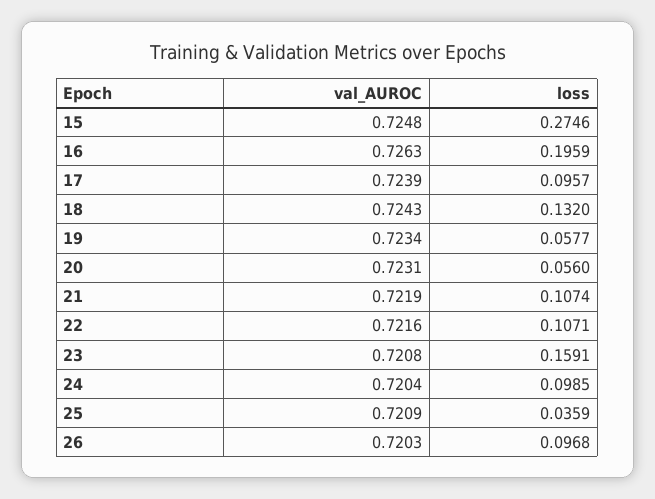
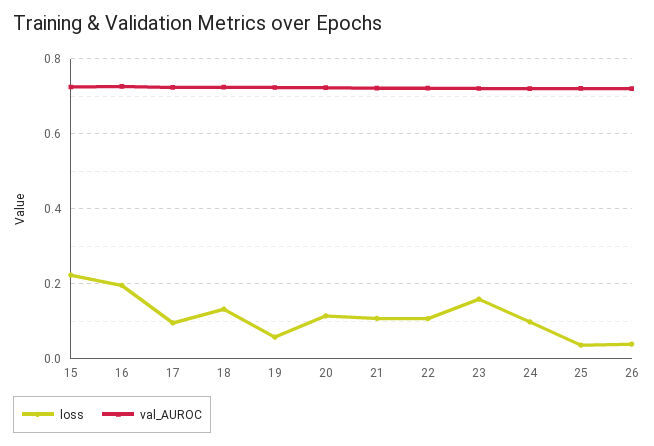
  {
    "val_AUROC": {
      "15": 0.7248,
      "16": 0.7263,
      "17": 0.7239,
      "18": 0.7243,
      "19": 0.7234,
      "20": 0.7231,
      "21": 0.7219,
      "22": 0.7216,
      "23": 0.7208,
      "24": 0.7204,
      "25": 0.7209,
      "26": 0.7203
    },
    "loss": {
-     "15": 0.2746,
+     "15": 0.22,
      "16": 0.1959,
      "17": 0.0957,
      "18": 0.132,
      "19": 0.0577,
-     "20": 0.056,
+     "20": 0.12,
      "21": 0.1074,
      "22": 0.1071,
      "23": 0.1591,
      "24": 0.0985,
      "25": 0.0359,
-     "26": 0.0968
+     "26": 0.04
    }
  }

